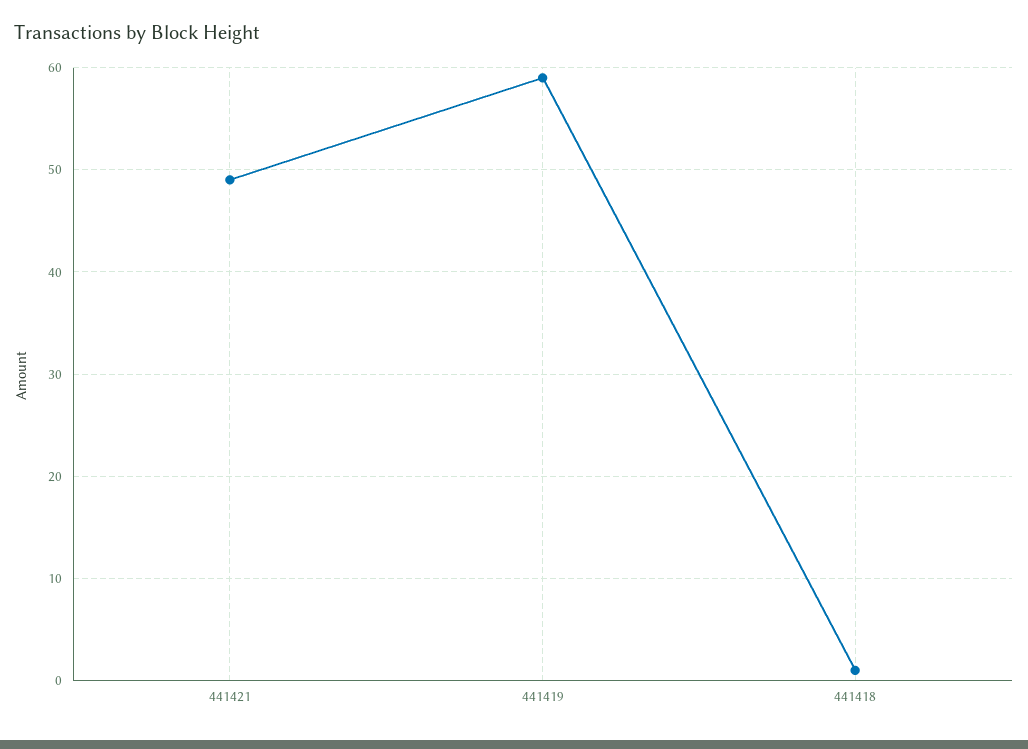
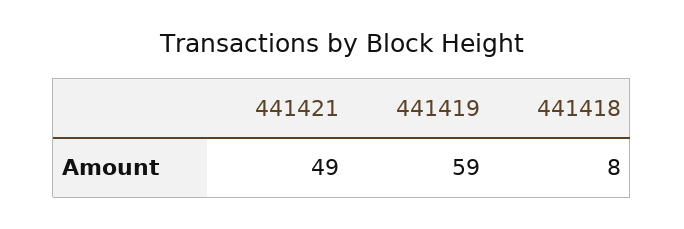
  {
    "441421": 49,
    "441419": 59,
-   "441418": 1
+   "441418": 8
  }

